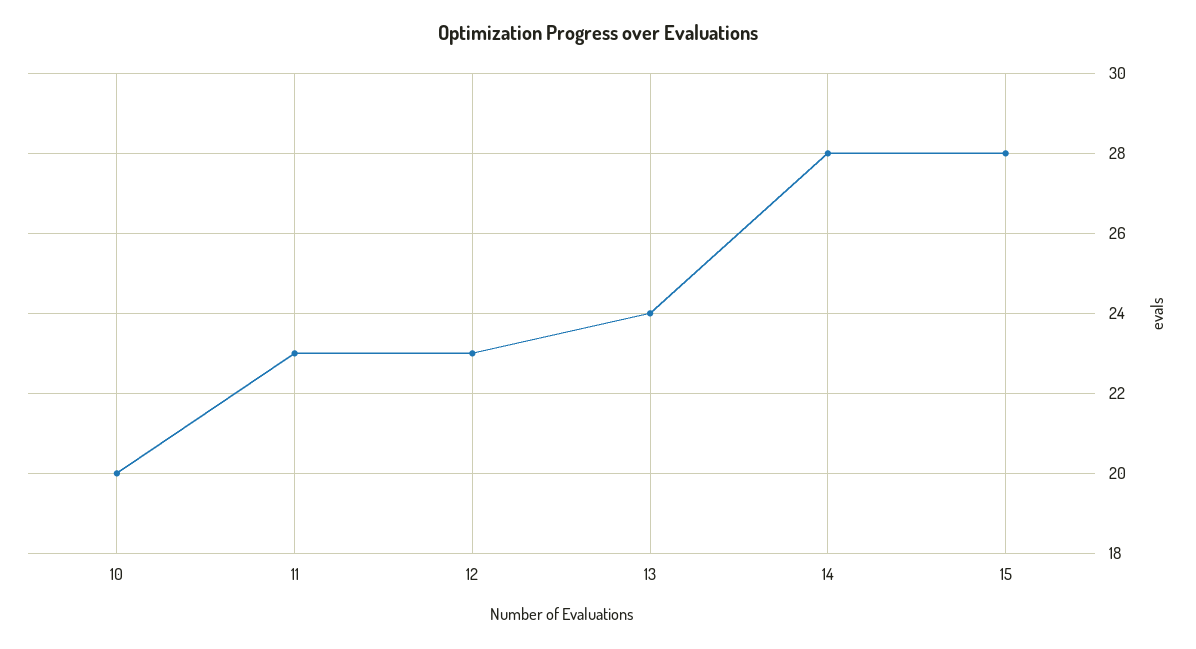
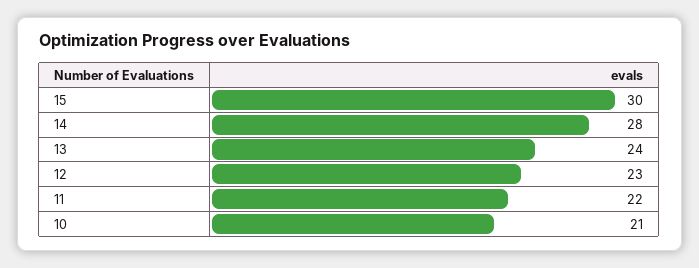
  {
-   "10": 20,
+   "10": 21,
-   "11": 23,
+   "11": 22,
    "12": 23,
    "13": 24,
    "14": 28,
-   "15": 28
+   "15": 30
  }

